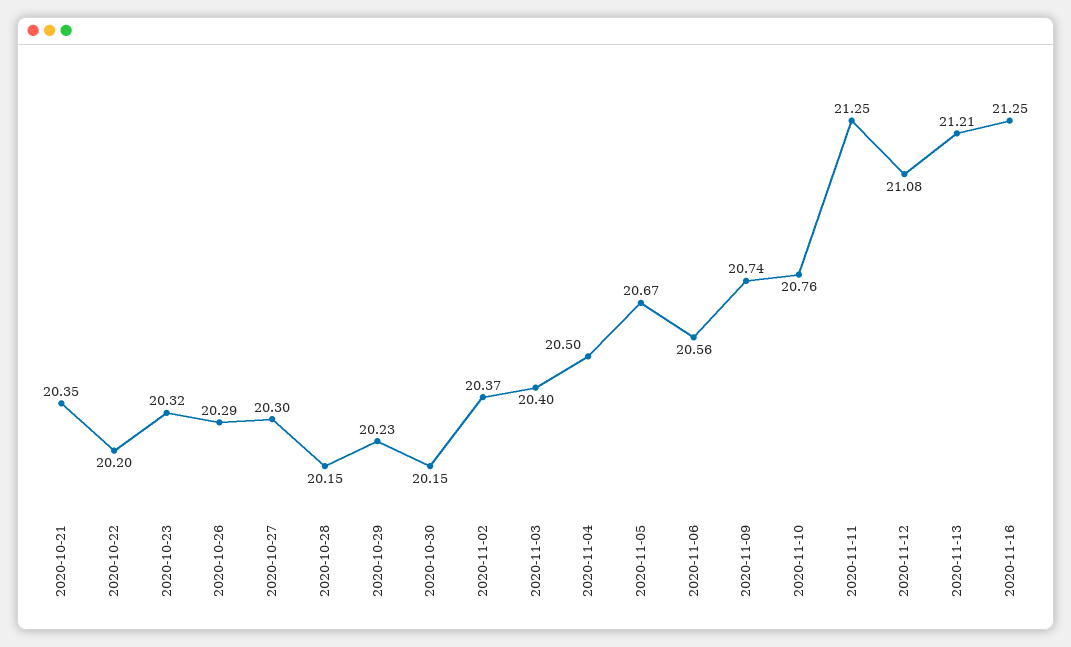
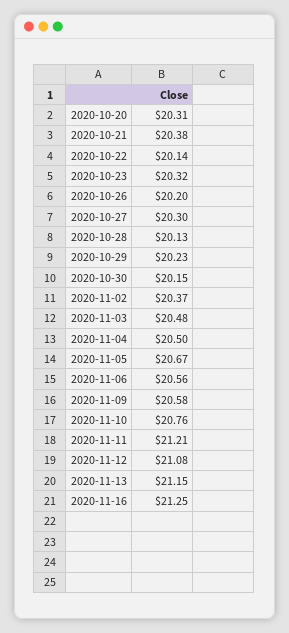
  {
-   "2020-10-21": 20.35,
+   "2020-10-21": 20.38,
-   "2020-10-22": 20.2,
+   "2020-10-22": 20.14,
    "2020-10-23": 20.32,
-   "2020-10-26": 20.29,
+   "2020-10-26": 20.2,
    "2020-10-27": 20.3,
-   "2020-10-28": 20.15,
+   "2020-10-28": 20.13,
    "2020-10-29": 20.23,
    "2020-10-30": 20.15,
    "2020-11-02": 20.37,
-   "2020-11-03": 20.4,
+   "2020-11-03": 20.48,
    "2020-11-04": 20.5,
    "2020-11-05": 20.67,
    "2020-11-06": 20.56,
-   "2020-11-09": 20.74,
+   "2020-11-09": 20.58,
    "2020-11-10": 20.76,
-   "2020-11-11": 21.25,
+   "2020-11-11": 21.21,
    "2020-11-12": 21.08,
-   "2020-11-13": 21.21,
+   "2020-11-13": 21.15,
-   "2020-11-16": 21.25
+   "2020-11-16": 21.25,
+   "2020-10-20": 20.31
  }

